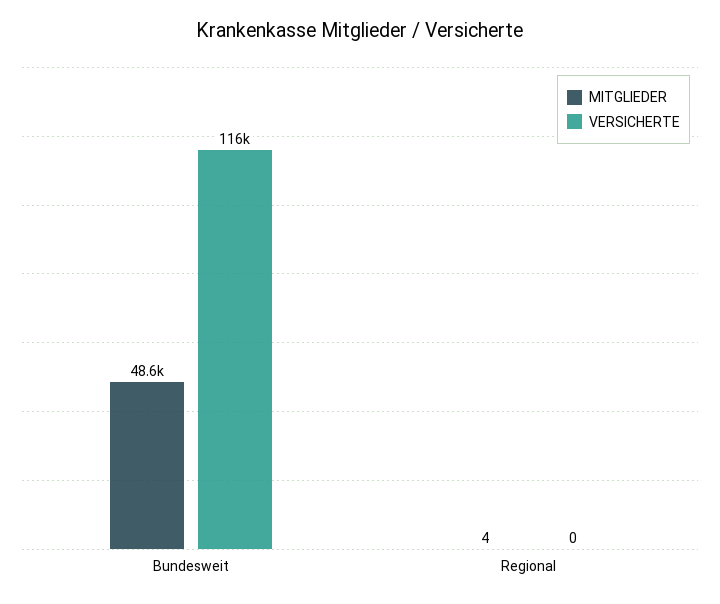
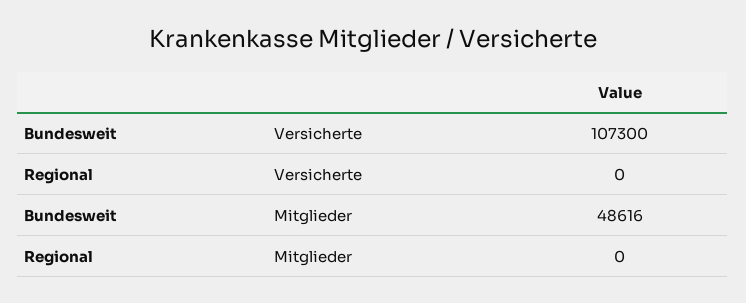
  {
    "MITGLIEDER": {
      "Bundesweit": 48616,
-     "Regional": 4
+     "Regional": 0
    },
    "VERSICHERTE": {
-     "Bundesweit": 116000,
+     "Bundesweit": 107300,
      "Regional": 0
    }
  }

